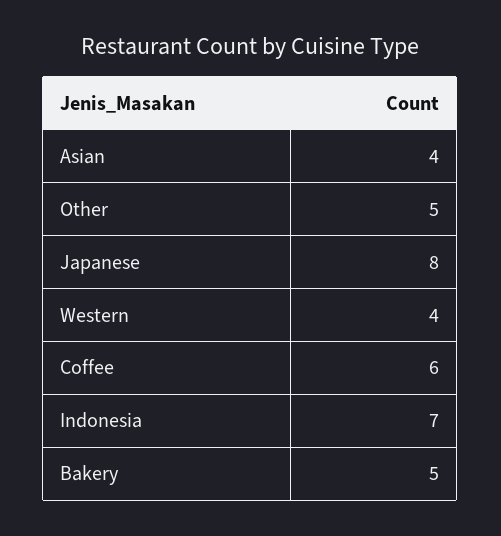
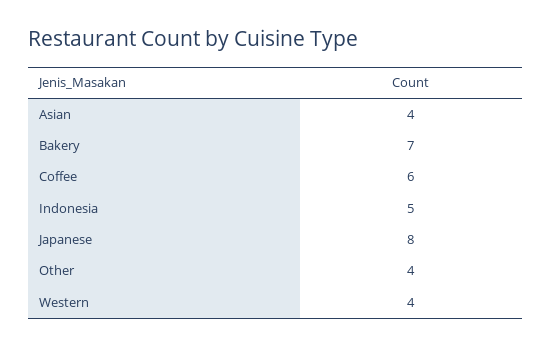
  {
    "Asian": 4,
-   "Other": 5,
+   "Other": 4,
    "Japanese": 8,
    "Western": 4,
    "Coffee": 6,
-   "Indonesia": 7,
+   "Indonesia": 5,
-   "Bakery": 5
+   "Bakery": 7
  }

